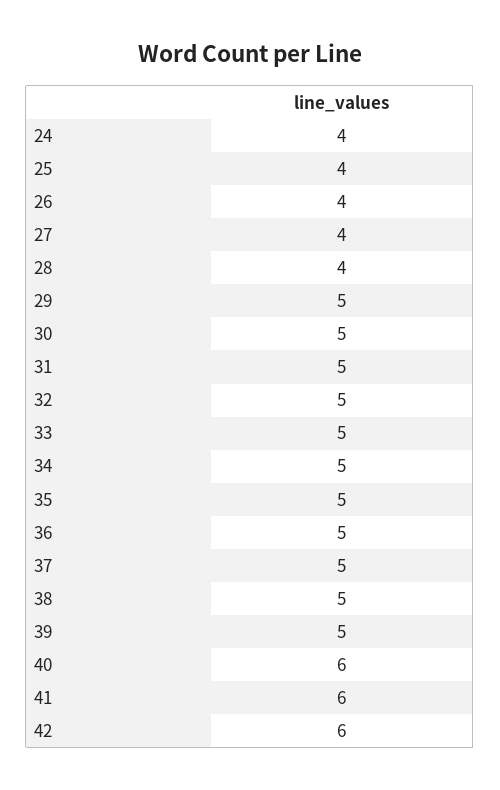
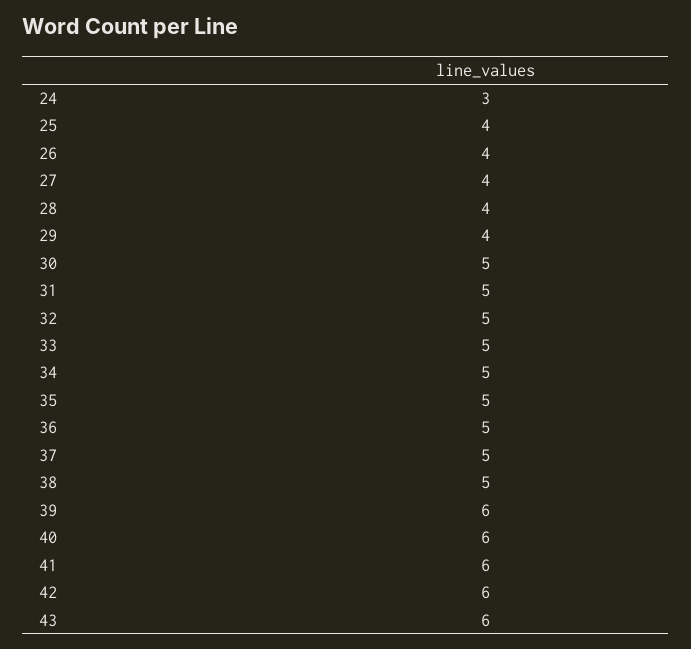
  {
-   "24": 4,
+   "24": 3,
    "25": 4,
    "26": 4,
    "27": 4,
    "28": 4,
-   "29": 5,
+   "29": 4,
    "30": 5,
    "31": 5,
    "32": 5,
    "33": 5,
    "34": 5,
    "35": 5,
    "36": 5,
    "37": 5,
    "38": 5,
-   "39": 5,
+   "39": 6,
    "40": 6,
    "41": 6,
-   "42": 6
+   "42": 6,
+   "43": 6
  }

